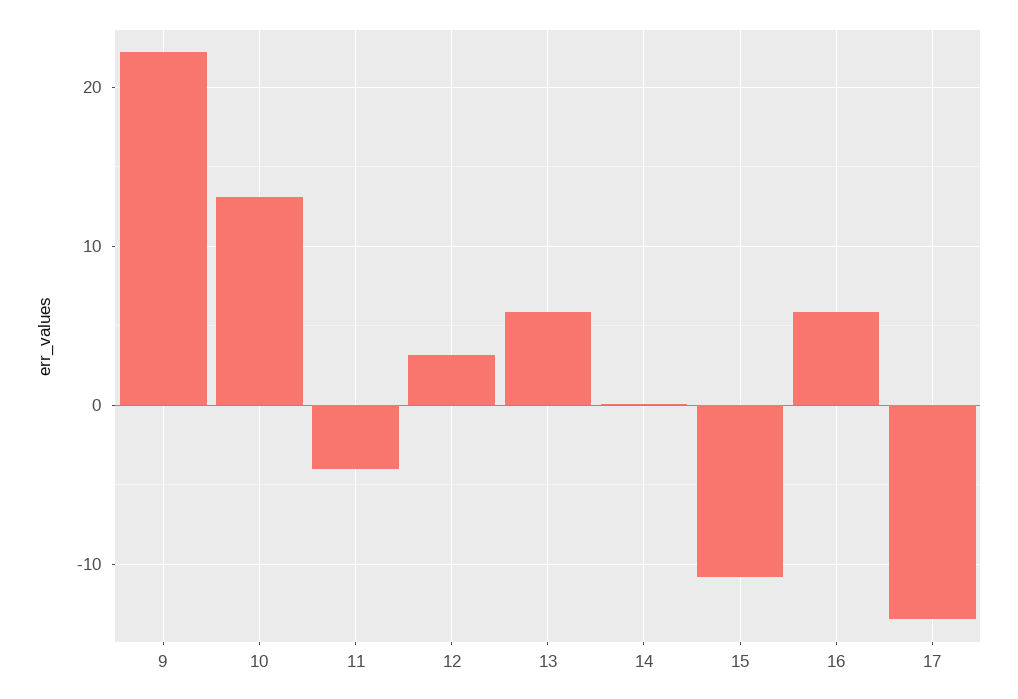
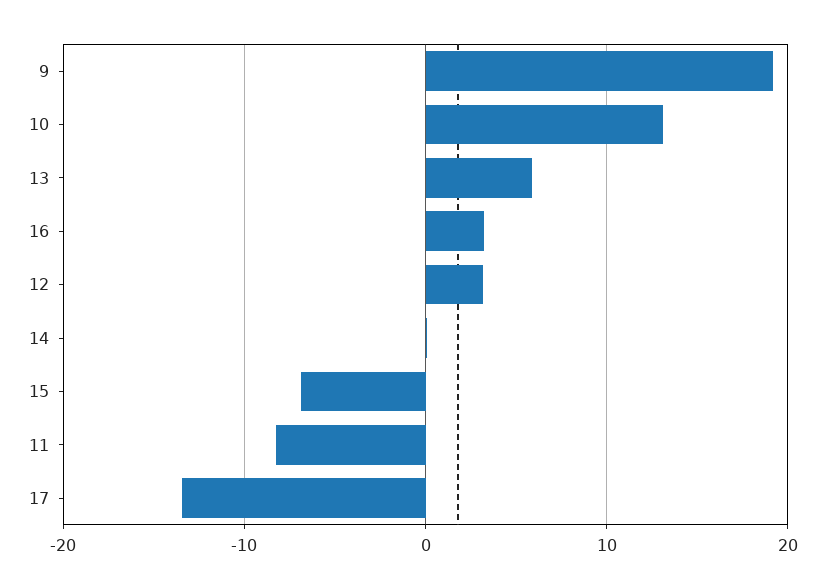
  {
-   "9": 22,
+   "9": 19,
    "10": 13,
-   "11": -4,
+   "11": -8,
    "12": 3,
    "13": 6,
    "14": 0,
-   "15": -11,
+   "15": -7,
-   "16": 6,
+   "16": 3,
    "17": -13
  }

